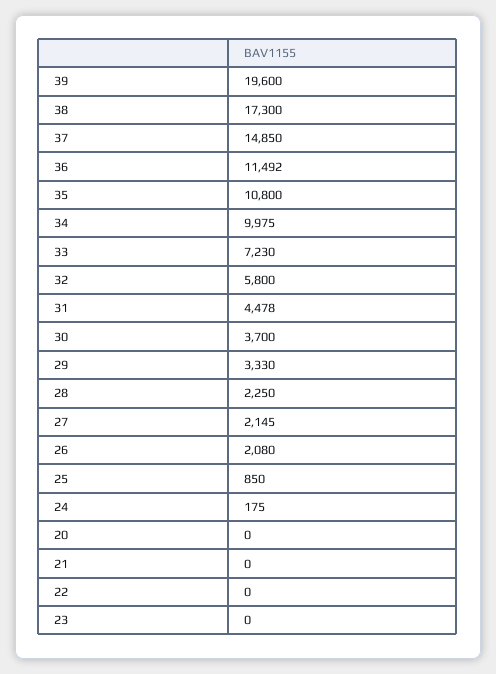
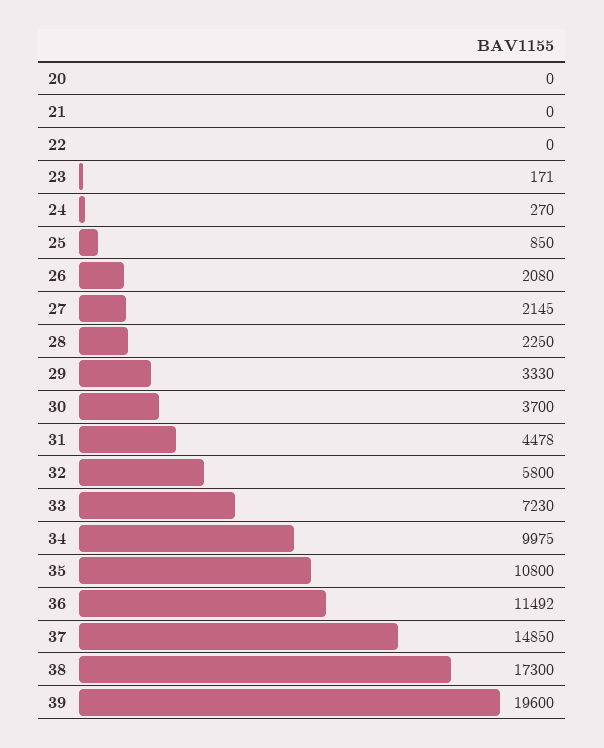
  {
    "39": 19600,
    "38": 17300,
    "37": 14850,
    "36": 11492,
    "35": 10800,
    "34": 9975,
    "33": 7230,
    "32": 5800,
    "31": 4478,
    "30": 3700,
    "29": 3330,
    "28": 2250,
    "27": 2145,
    "26": 2080,
    "25": 850,
-   "24": 175,
+   "24": 270,
    "20": 0,
    "21": 0,
    "22": 0,
-   "23": 0
+   "23": 171
  }

